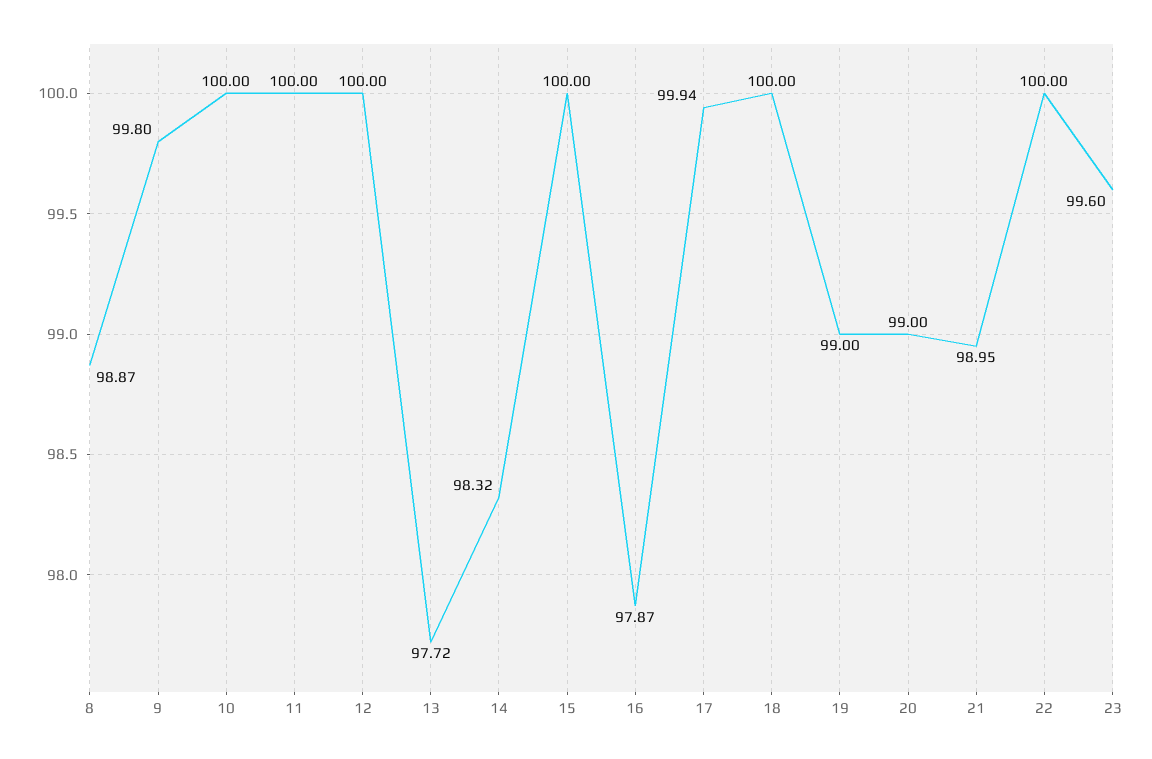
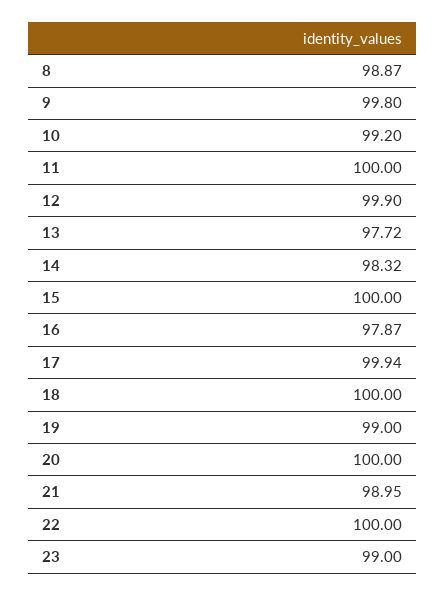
  {
    "8": 98.87,
    "9": 99.8,
-   "10": 100,
+   "10": 99.2,
    "11": 100,
-   "12": 100,
+   "12": 99.9,
    "13": 97.72,
    "14": 98.32,
    "15": 100,
    "16": 97.87,
    "17": 99.94,
    "18": 100,
    "19": 99,
-   "20": 99,
+   "20": 100,
    "21": 98.95,
    "22": 100,
-   "23": 99.6
+   "23": 99
  }

